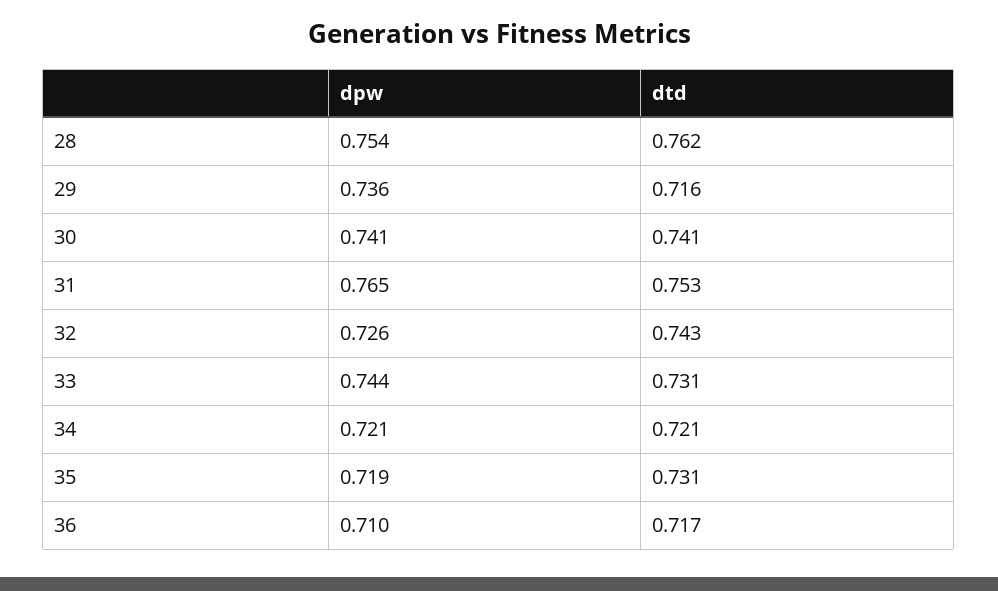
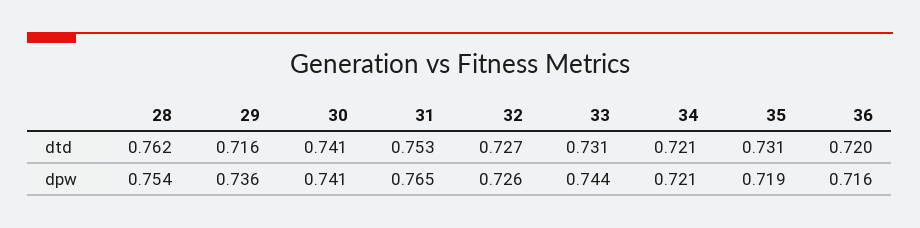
  {
    "dpw": {
      "28": 0.754,
      "29": 0.736,
      "30": 0.741,
      "31": 0.765,
      "32": 0.726,
      "33": 0.744,
      "34": 0.721,
      "35": 0.719,
-     "36": 0.71
+     "36": 0.716
    },
    "dtd": {
      "28": 0.762,
      "29": 0.716,
      "30": 0.741,
      "31": 0.753,
-     "32": 0.743,
+     "32": 0.727,
      "33": 0.731,
      "34": 0.721,
      "35": 0.731,
-     "36": 0.717
+     "36": 0.72
    }
  }

